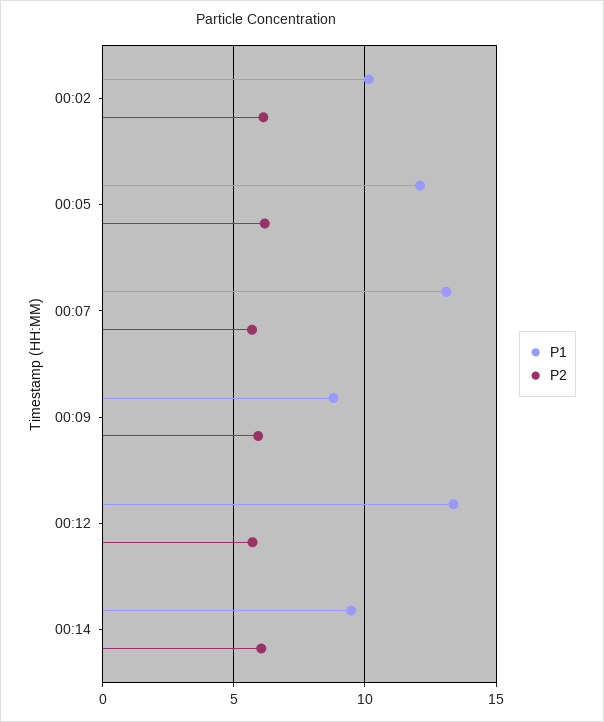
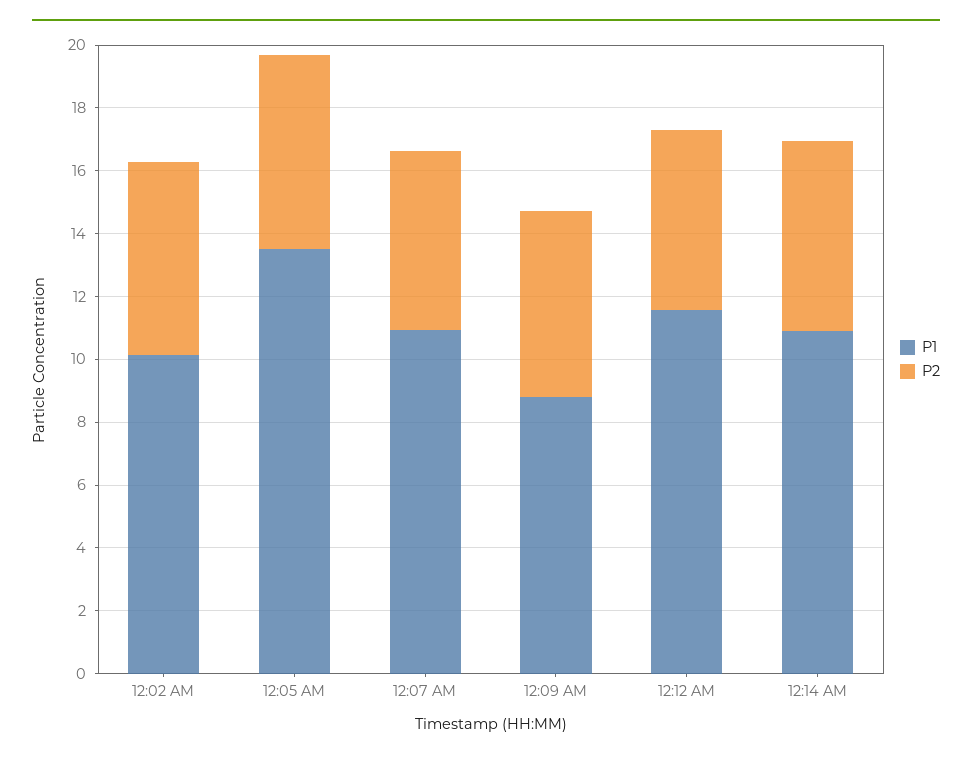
  {
    "P1": {
      "00:02": 10,
-     "00:05": 12,
+     "00:05": 13.5,
-     "00:07": 13,
+     "00:07": 11,
      "00:09": 9,
-     "00:12": 13.5,
+     "00:12": 11.5,
-     "00:14": 9.5
+     "00:14": 11
    },
    "P2": {
      "00:02": 6,
      "00:05": 6,
      "00:07": 5.5,
      "00:09": 6,
      "00:12": 5.5,
      "00:14": 6
    }
  }

